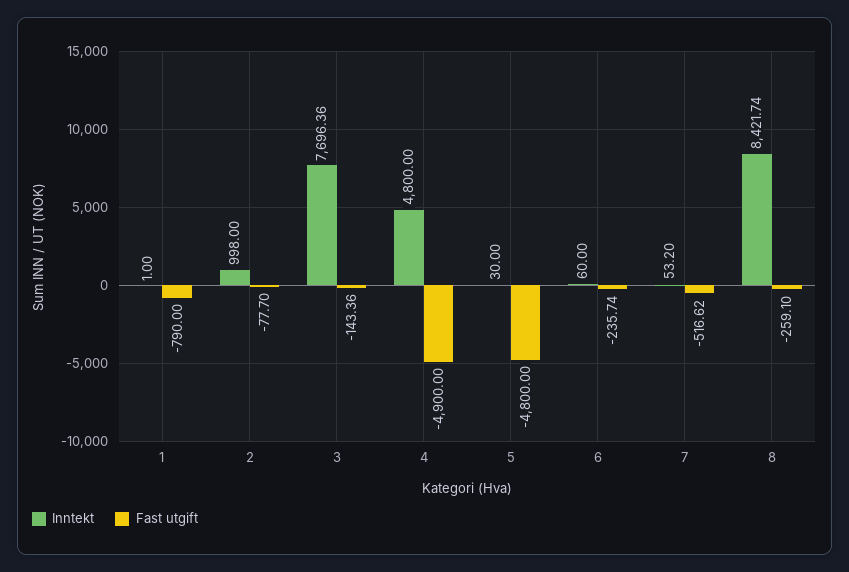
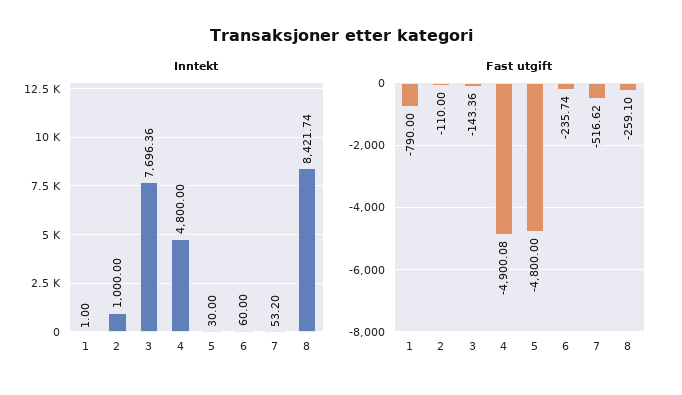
  {
    "Inntekt": {
      "1": 1,
-     "2": 998,
+     "2": 1000,
      "3": 7696.36,
      "4": 4800,
      "5": 30,
      "6": 60,
      "7": 53.2,
      "8": 8421.74
    },
    "Fast utgift": {
      "1": -790,
-     "2": -77.7,
+     "2": -110,
      "3": -143.36,
-     "4": -4900,
+     "4": -4900.08,
      "5": -4800,
      "6": -235.74,
      "7": -516.62,
      "8": -259.1
    }
  }

